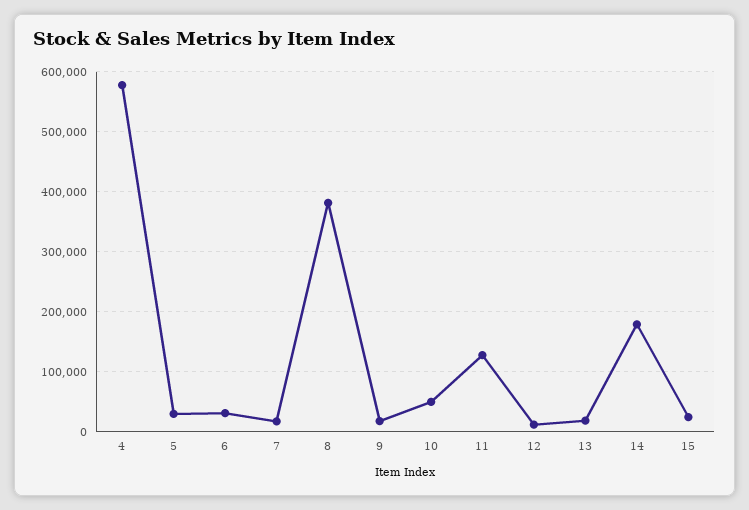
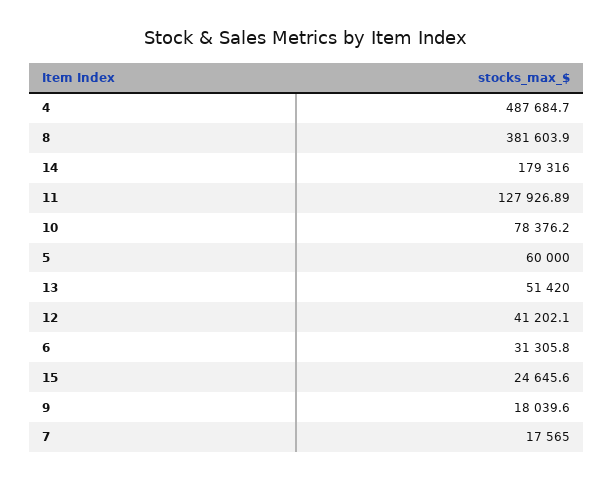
  {
-   "4": 580000,
+   "4": 487684.7,
-   "5": 30000,
+   "5": 60000,
    "6": 31305.8,
    "7": 17565,
    "8": 381603.9,
    "9": 18039.6,
-   "10": 50000,
+   "10": 78376.2,
    "11": 127926.89,
-   "12": 10000,
+   "12": 41202.1,
-   "13": 20000,
+   "13": 51420,
    "14": 179316,
    "15": 24645.6
  }

